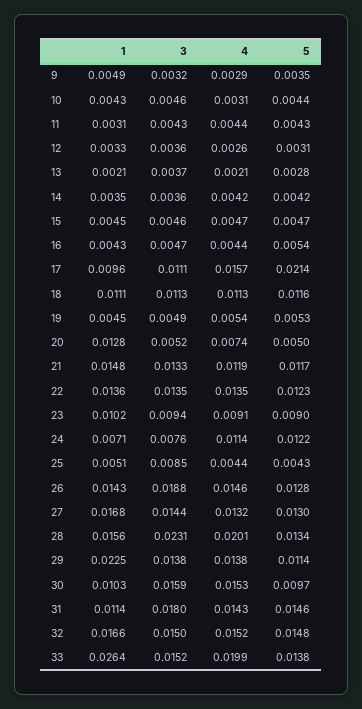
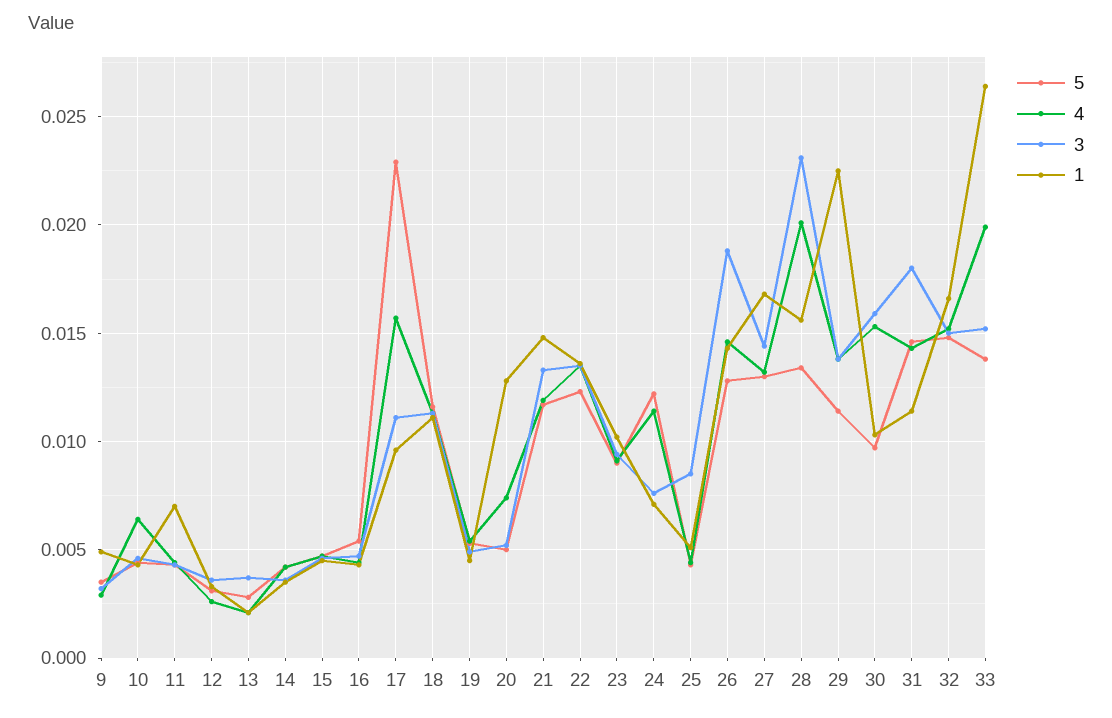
  {
    "1": {
      "9": 0.0049,
      "10": 0.0043,
-     "11": 0.0031,
+     "11": 0.007,
      "12": 0.0033,
      "13": 0.0021,
      "14": 0.0035,
      "15": 0.0045,
      "16": 0.0043,
      "17": 0.0096,
      "18": 0.0111,
      "19": 0.0045,
      "20": 0.0128,
      "21": 0.0148,
      "22": 0.0136,
      "23": 0.0102,
      "24": 0.0071,
      "25": 0.0051,
      "26": 0.0143,
      "27": 0.0168,
      "28": 0.0156,
      "29": 0.0225,
      "30": 0.0103,
      "31": 0.0114,
      "32": 0.0166,
      "33": 0.0264
    },
    "3": {
      "9": 0.0032,
      "10": 0.0046,
      "11": 0.0043,
      "12": 0.0036,
      "13": 0.0037,
      "14": 0.0036,
      "15": 0.0046,
      "16": 0.0047,
      "17": 0.0111,
      "18": 0.0113,
      "19": 0.0049,
      "20": 0.0052,
      "21": 0.0133,
      "22": 0.0135,
      "23": 0.0094,
      "24": 0.0076,
      "25": 0.0085,
      "26": 0.0188,
      "27": 0.0144,
      "28": 0.0231,
      "29": 0.0138,
      "30": 0.0159,
      "31": 0.018,
      "32": 0.015,
      "33": 0.0152
    },
    "4": {
      "9": 0.0029,
-     "10": 0.0031,
+     "10": 0.0065,
      "11": 0.0044,
      "12": 0.0026,
      "13": 0.0021,
      "14": 0.0042,
      "15": 0.0047,
      "16": 0.0044,
      "17": 0.0157,
      "18": 0.0113,
      "19": 0.0054,
      "20": 0.0074,
      "21": 0.0119,
      "22": 0.0135,
      "23": 0.0091,
      "24": 0.0114,
      "25": 0.0044,
      "26": 0.0146,
      "27": 0.0132,
      "28": 0.0201,
      "29": 0.0138,
      "30": 0.0153,
      "31": 0.0143,
      "32": 0.0152,
      "33": 0.0199
    },
    "5": {
      "9": 0.0035,
      "10": 0.0044,
      "11": 0.0043,
      "12": 0.0031,
      "13": 0.0028,
      "14": 0.0042,
      "15": 0.0047,
      "16": 0.0054,
-     "17": 0.0214,
+     "17": 0.023,
      "18": 0.0116,
      "19": 0.0053,
      "20": 0.005,
      "21": 0.0117,
      "22": 0.0123,
      "23": 0.009,
      "24": 0.0122,
      "25": 0.0043,
      "26": 0.0128,
      "27": 0.013,
      "28": 0.0134,
      "29": 0.0114,
      "30": 0.0097,
      "31": 0.0146,
      "32": 0.0148,
      "33": 0.0138
    }
  }

